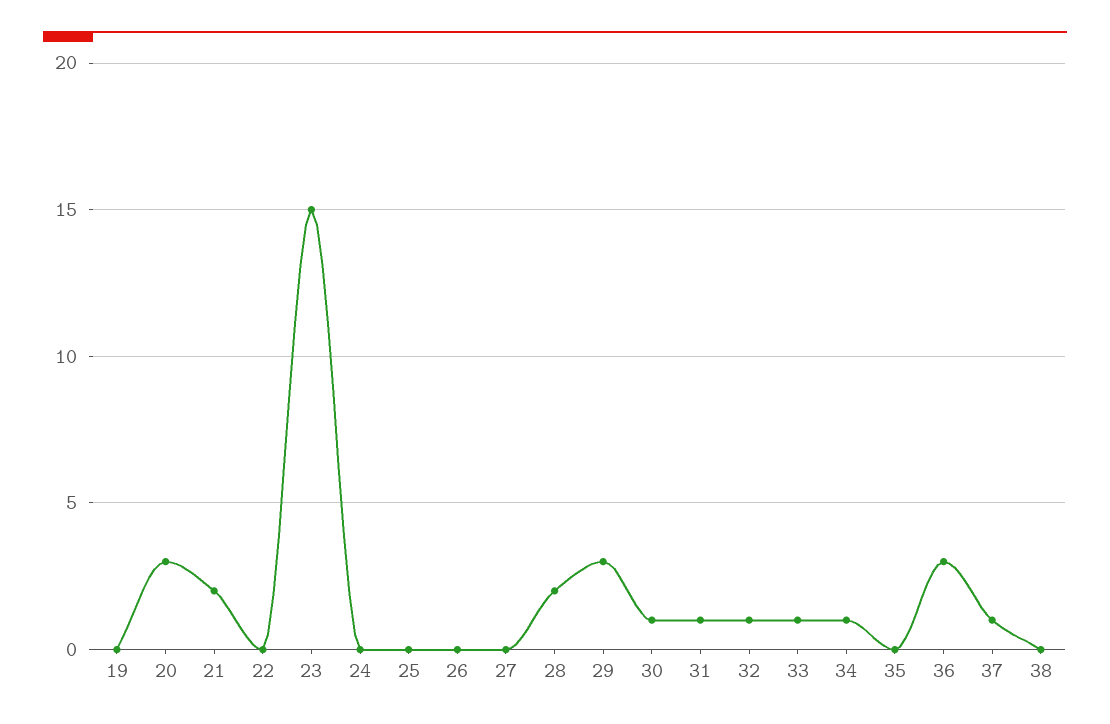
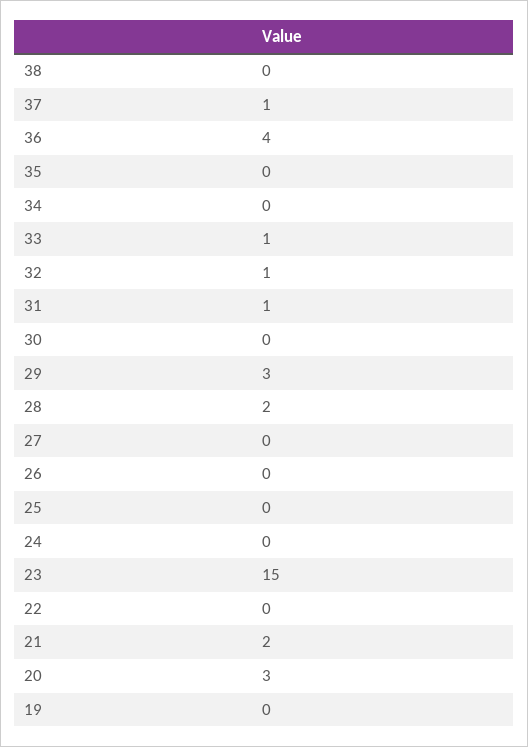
  {
    "19": 0,
    "20": 3,
    "21": 2,
    "22": 0,
    "23": 15,
    "24": 0,
    "25": 0,
    "26": 0,
    "27": 0,
    "28": 2,
    "29": 3,
-   "30": 1,
+   "30": 0,
    "31": 1,
    "32": 1,
    "33": 1,
-   "34": 1,
+   "34": 0,
    "35": 0,
-   "36": 3,
+   "36": 4,
    "37": 1,
    "38": 0
  }

